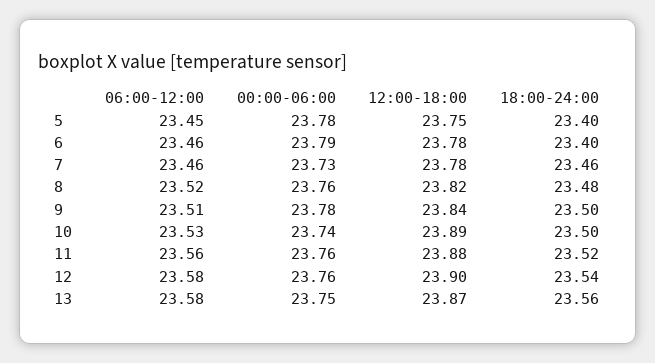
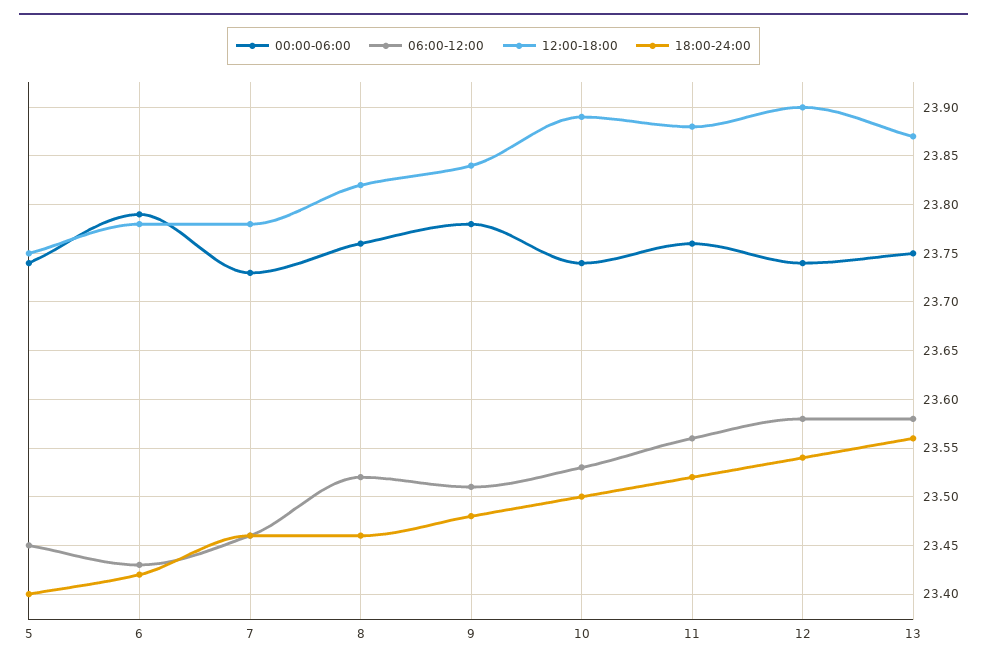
  {
    "06:00-12:00": {
      "5": 23.45,
-     "6": 23.46,
+     "6": 23.43,
      "7": 23.46,
      "8": 23.52,
      "9": 23.51,
      "10": 23.53,
      "11": 23.56,
      "12": 23.58,
      "13": 23.58
    },
    "00:00-06:00": {
-     "5": 23.78,
+     "5": 23.74,
      "6": 23.79,
      "7": 23.73,
      "8": 23.76,
      "9": 23.78,
      "10": 23.74,
      "11": 23.76,
-     "12": 23.76,
+     "12": 23.74,
      "13": 23.75
    },
    "12:00-18:00": {
      "5": 23.75,
      "6": 23.78,
      "7": 23.78,
      "8": 23.82,
      "9": 23.84,
      "10": 23.89,
      "11": 23.88,
      "12": 23.9,
      "13": 23.87
    },
    "18:00-24:00": {
      "5": 23.4,
-     "6": 23.4,
+     "6": 23.42,
      "7": 23.46,
-     "8": 23.48,
+     "8": 23.46,
-     "9": 23.5,
+     "9": 23.48,
      "10": 23.5,
      "11": 23.52,
      "12": 23.54,
      "13": 23.56
    }
  }

